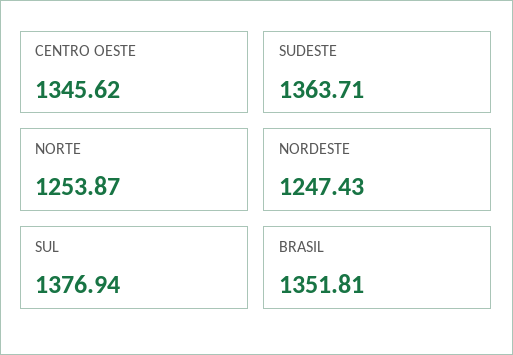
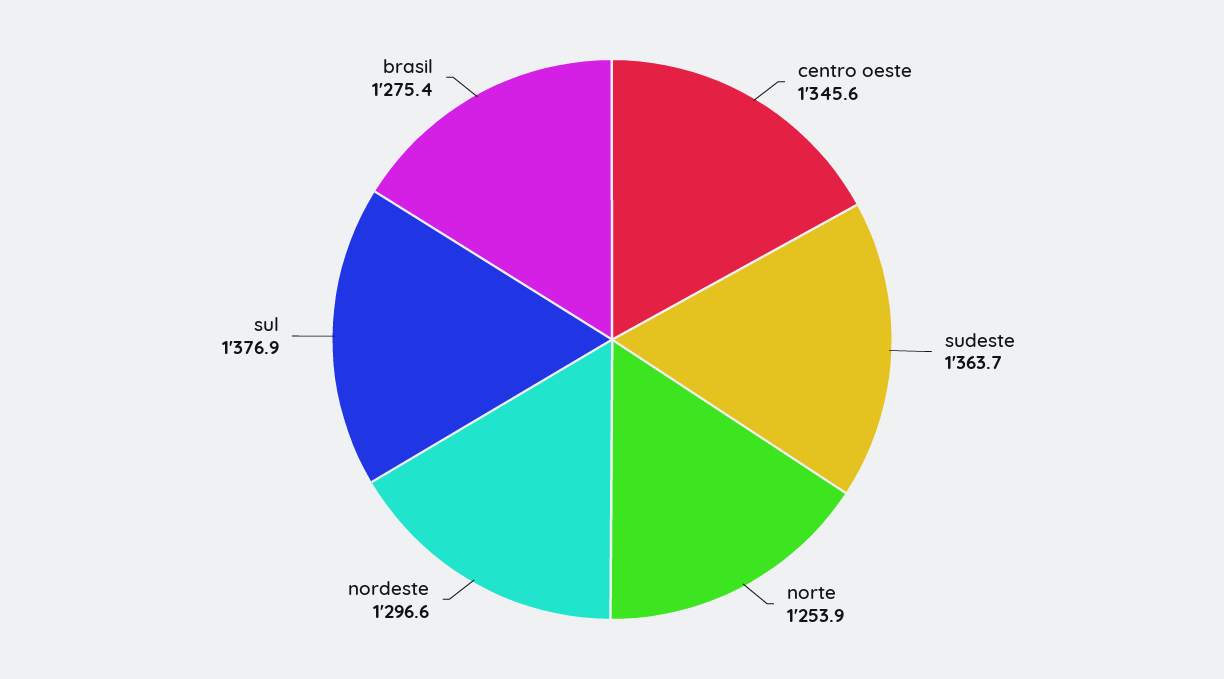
  {
    "CENTRO OESTE": 1345.62,
    "SUDESTE": 1363.71,
    "NORTE": 1253.87,
-   "NORDESTE": 1247.43,
+   "NORDESTE": 1296.6,
    "SUL": 1376.94,
-   "BRASIL": 1351.81
+   "BRASIL": 1275.4
  }

